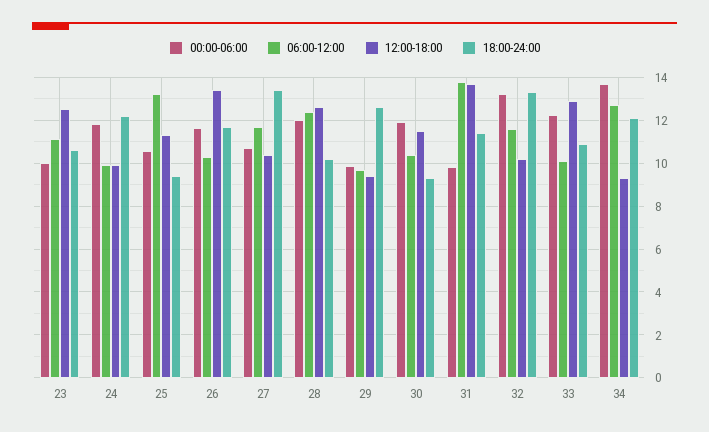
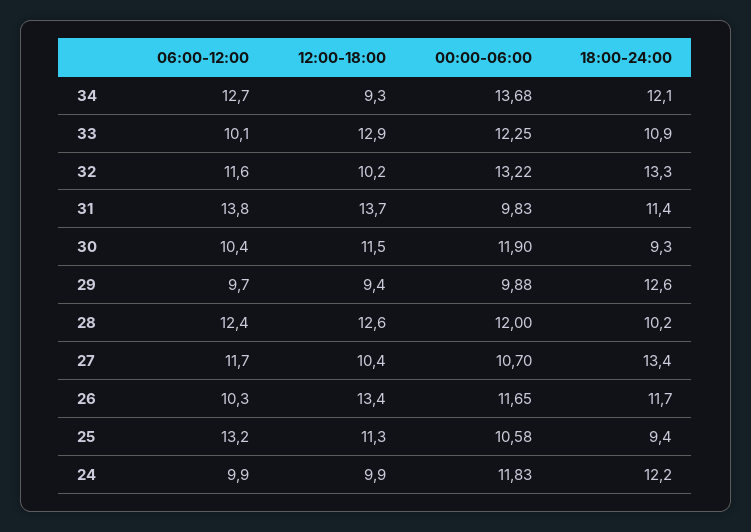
  {
    "00:00-06:00": {
-     "23": 10,
      "24": 11.83,
      "25": 10.58,
      "26": 11.65,
      "27": 10.7,
      "28": 12,
      "29": 9.88,
      "30": 11.9,
      "31": 9.83,
      "32": 13.22,
      "33": 12.25,
      "34": 13.68
    },
    "06:00-12:00": {
-     "23": 11,
      "24": 9.9,
      "25": 13.2,
      "26": 10.3,
      "27": 11.7,
      "28": 12.4,
      "29": 9.7,
      "30": 10.4,
      "31": 13.8,
      "32": 11.6,
      "33": 10.1,
      "34": 12.7
    },
    "12:00-18:00": {
-     "23": 12.5,
      "24": 9.9,
      "25": 11.3,
      "26": 13.4,
      "27": 10.4,
      "28": 12.6,
      "29": 9.4,
      "30": 11.5,
      "31": 13.7,
      "32": 10.2,
      "33": 12.9,
      "34": 9.3
    },
    "18:00-24:00": {
-     "23": 10.5,
      "24": 12.2,
      "25": 9.4,
      "26": 11.7,
      "27": 13.4,
      "28": 10.2,
      "29": 12.6,
      "30": 9.3,
      "31": 11.4,
      "32": 13.3,
      "33": 10.9,
      "34": 12.1
    }
  }

